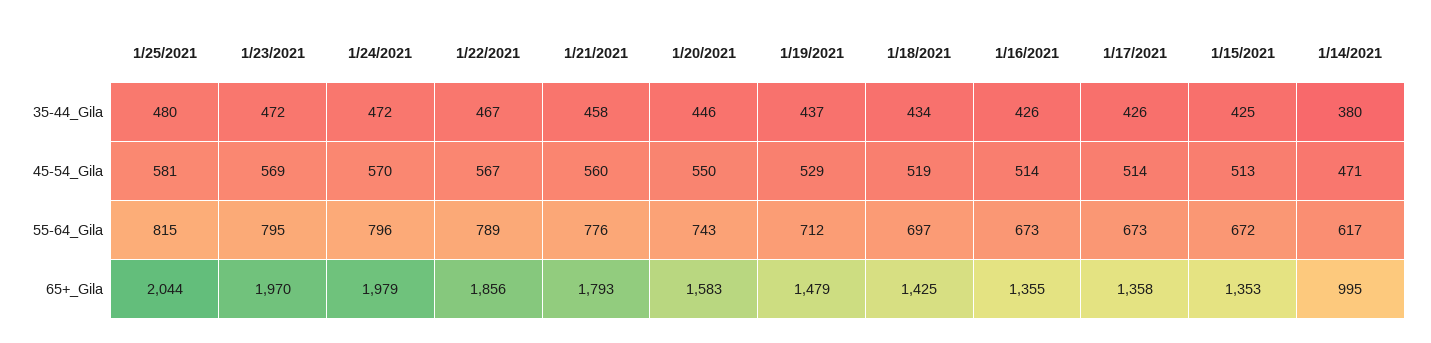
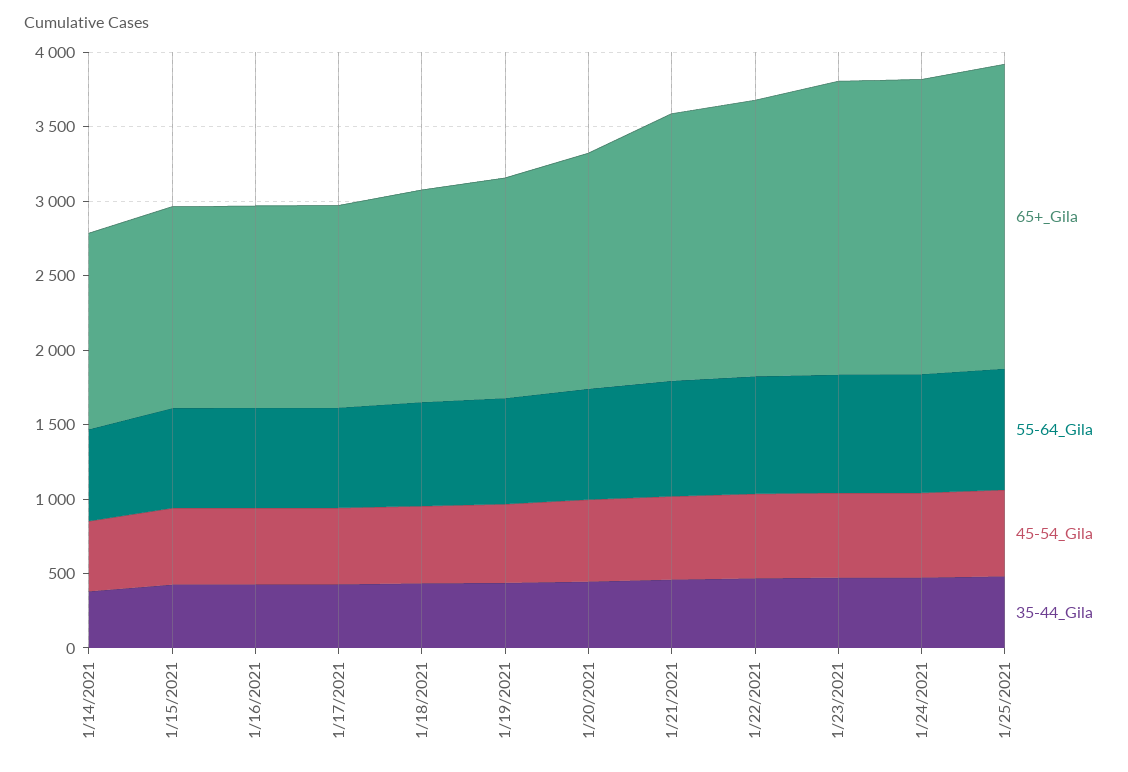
  {
    "35-44_Gila": {
      "1/25/2021": 480,
      "1/23/2021": 472,
      "1/24/2021": 472,
      "1/22/2021": 467,
      "1/21/2021": 458,
      "1/20/2021": 446,
      "1/19/2021": 437,
      "1/18/2021": 434,
      "1/16/2021": 426,
      "1/17/2021": 426,
      "1/15/2021": 425,
      "1/14/2021": 380
    },
    "45-54_Gila": {
      "1/25/2021": 581,
      "1/23/2021": 569,
      "1/24/2021": 570,
      "1/22/2021": 567,
      "1/21/2021": 560,
      "1/20/2021": 550,
      "1/19/2021": 529,
      "1/18/2021": 519,
      "1/16/2021": 514,
      "1/17/2021": 514,
      "1/15/2021": 513,
      "1/14/2021": 471
    },
    "55-64_Gila": {
      "1/25/2021": 815,
      "1/23/2021": 795,
      "1/24/2021": 796,
      "1/22/2021": 789,
      "1/21/2021": 776,
      "1/20/2021": 743,
      "1/19/2021": 712,
      "1/18/2021": 697,
      "1/16/2021": 673,
      "1/17/2021": 673,
      "1/15/2021": 672,
      "1/14/2021": 617
    },
    "65+_Gila": {
      "1/25/2021": 2044,
      "1/23/2021": 1970,
      "1/24/2021": 1979,
      "1/22/2021": 1856,
      "1/21/2021": 1793,
      "1/20/2021": 1583,
      "1/19/2021": 1479,
      "1/18/2021": 1425,
      "1/16/2021": 1355,
      "1/17/2021": 1358,
      "1/15/2021": 1353,
-     "1/14/2021": 995
+     "1/14/2021": 1300
    }
  }

